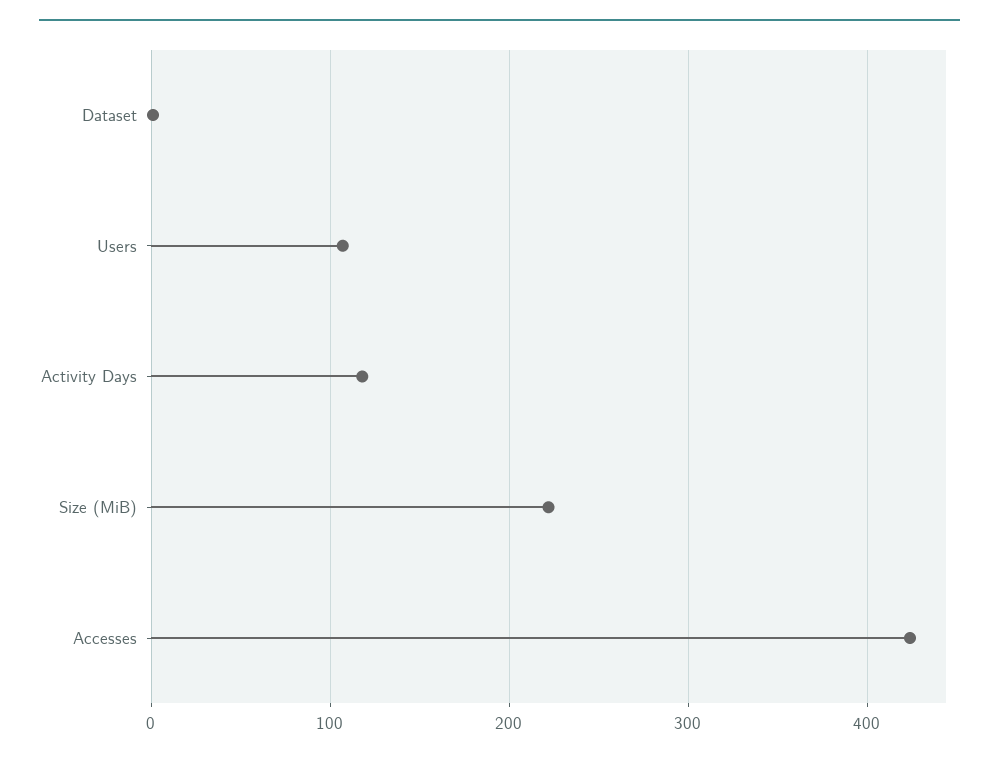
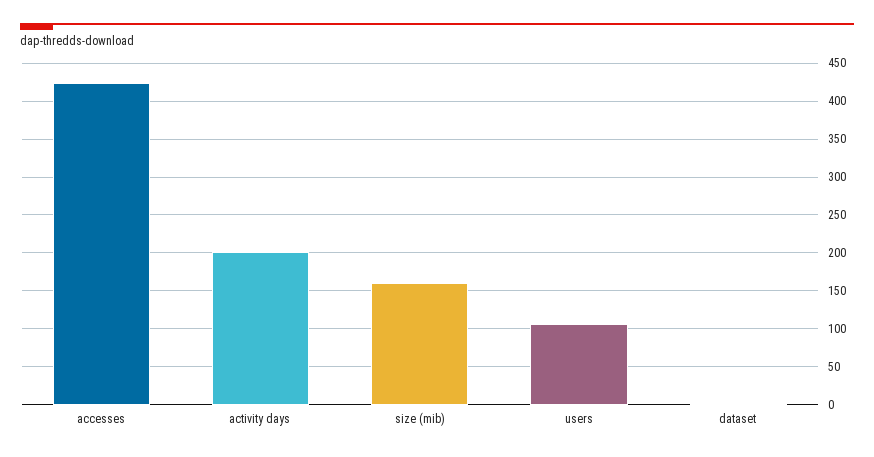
  {
    "Dataset": 0,
    "Users": 110,
-   "Activity Days": 120,
+   "Activity Days": 200,
-   "Size (MiB)": 220,
+   "Size (MiB)": 160,
    "Accesses": 420
  }

